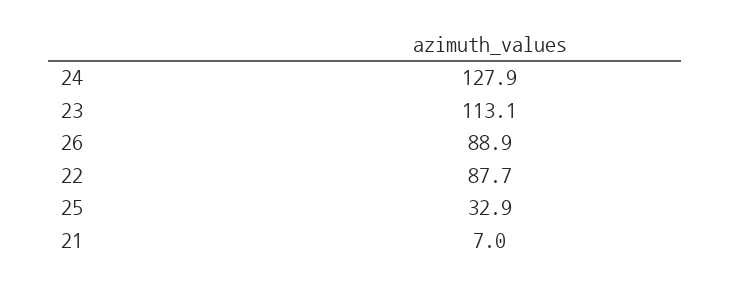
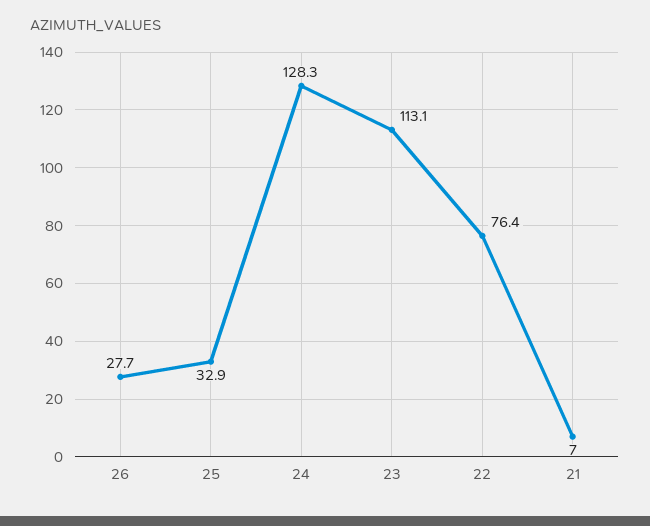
  {
-   "24": 127.9,
+   "24": 128.3,
    "23": 113.1,
-   "26": 88.9,
+   "26": 27.7,
-   "22": 87.7,
+   "22": 76.4,
    "25": 32.9,
    "21": 7
  }

